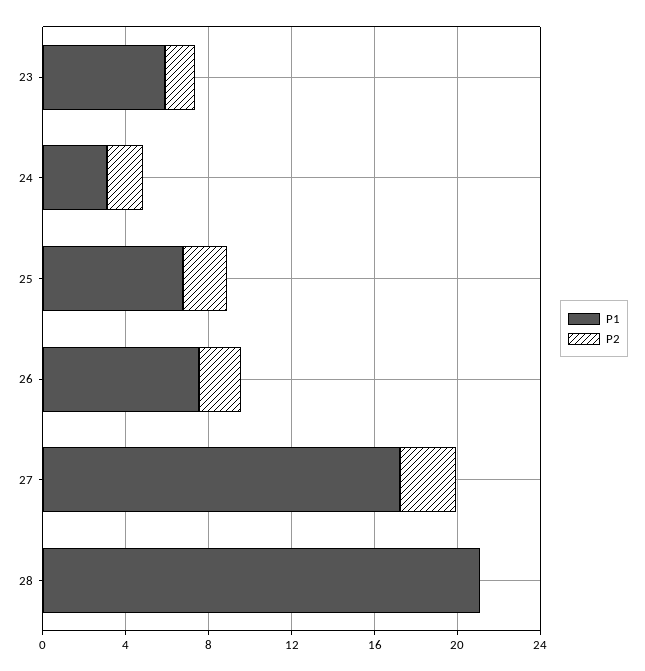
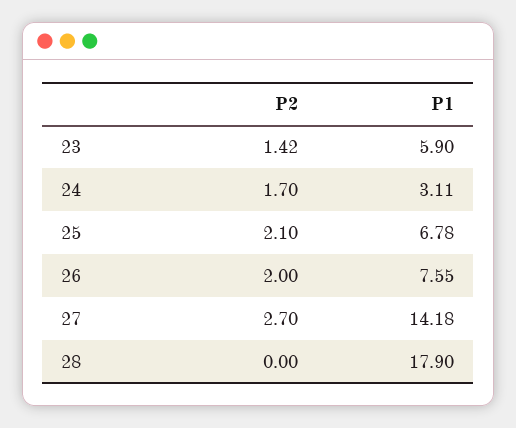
  {
    "P1": {
      "23": 5.9,
      "24": 3.11,
      "25": 6.78,
      "26": 7.55,
-     "27": 17,
+     "27": 14.18,
-     "28": 21
+     "28": 17.9
    },
    "P2": {
      "23": 1.42,
      "24": 1.7,
      "25": 2.1,
      "26": 2,
      "27": 2.7,
      "28": 0
    }
  }

